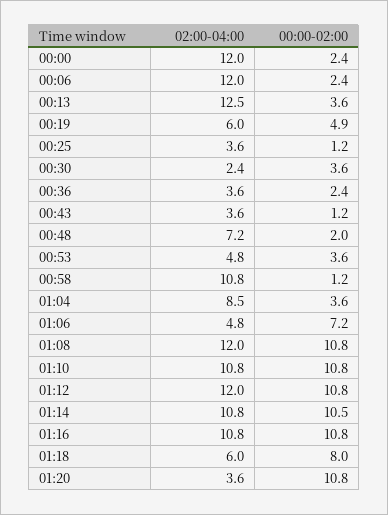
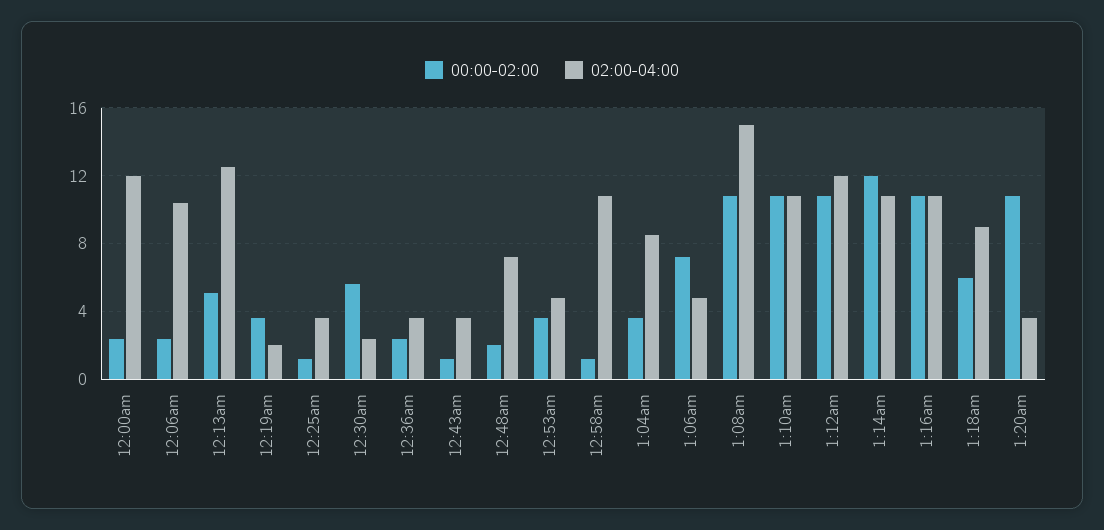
  {
    "02:00-04:00": {
      "00:00": 12,
-     "00:06": 12,
+     "00:06": 10.5,
      "00:13": 12.5,
-     "00:19": 6,
+     "00:19": 2,
      "00:25": 3.6,
      "00:30": 2.4,
      "00:36": 3.6,
      "00:43": 3.6,
      "00:48": 7.2,
      "00:53": 4.8,
      "00:58": 10.8,
      "01:04": 8.5,
      "01:06": 4.8,
-     "01:08": 12,
+     "01:08": 15,
      "01:10": 10.8,
      "01:12": 12,
      "01:14": 10.8,
      "01:16": 10.8,
-     "01:18": 6,
+     "01:18": 9,
      "01:20": 3.6
    },
    "00:00-02:00": {
      "00:00": 2.4,
      "00:06": 2.4,
-     "00:13": 3.6,
+     "00:13": 5,
-     "00:19": 4.9,
+     "00:19": 3.5,
      "00:25": 1.2,
-     "00:30": 3.6,
+     "00:30": 5.5,
      "00:36": 2.4,
      "00:43": 1.2,
      "00:48": 2,
      "00:53": 3.6,
      "00:58": 1.2,
      "01:04": 3.6,
      "01:06": 7.2,
      "01:08": 10.8,
      "01:10": 10.8,
      "01:12": 10.8,
-     "01:14": 10.5,
+     "01:14": 12,
      "01:16": 10.8,
-     "01:18": 8,
+     "01:18": 6,
      "01:20": 10.8
    }
  }

